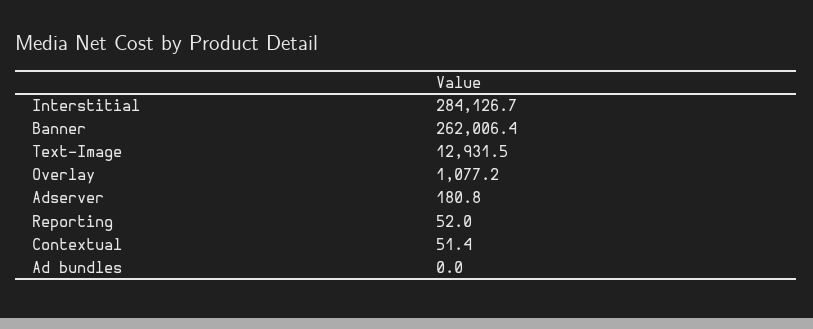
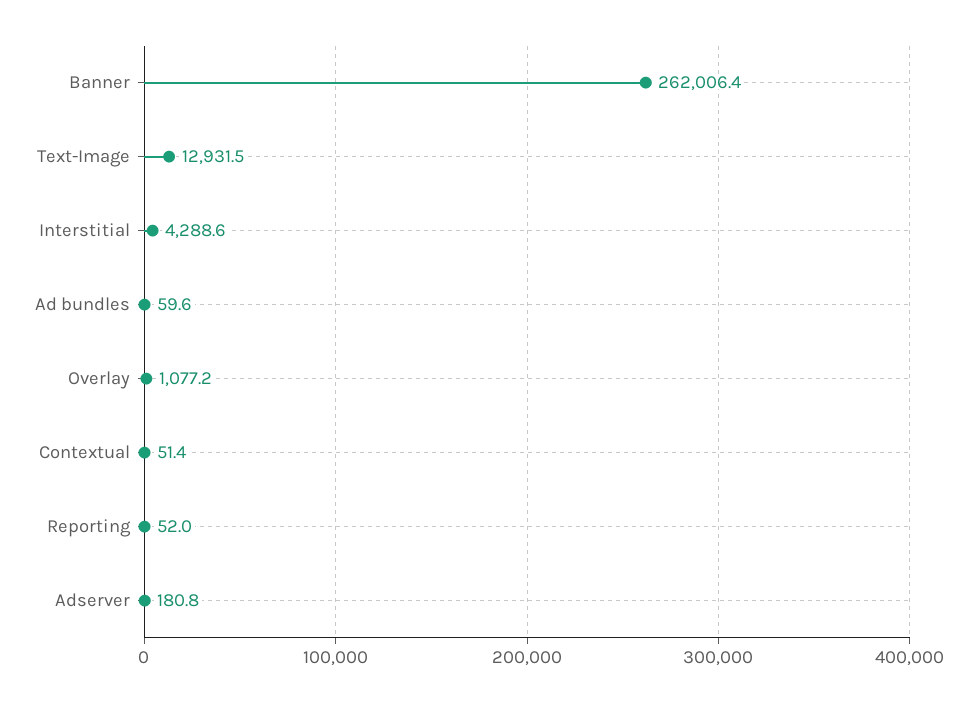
  {
-   "Interstitial": 284126.7,
+   "Interstitial": 4288.6,
    "Banner": 262006.4,
    "Text-Image": 12931.5,
    "Overlay": 1077.2,
    "Adserver": 180.8,
    "Reporting": 52,
    "Contextual": 51.4,
-   "Ad bundles": 0
+   "Ad bundles": 59.6
  }

